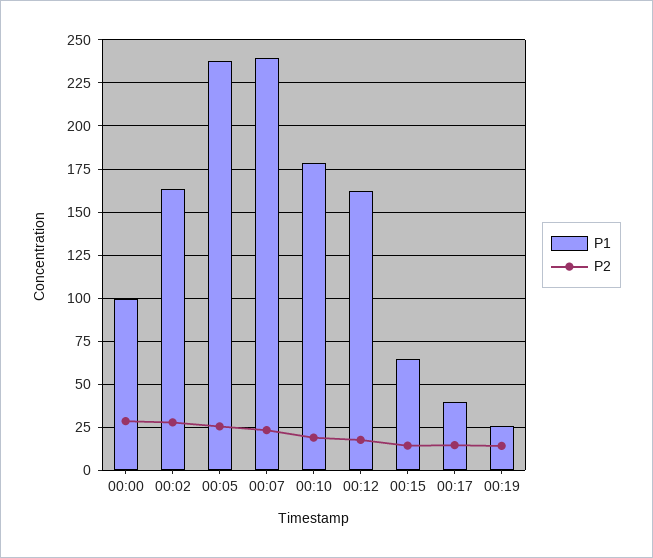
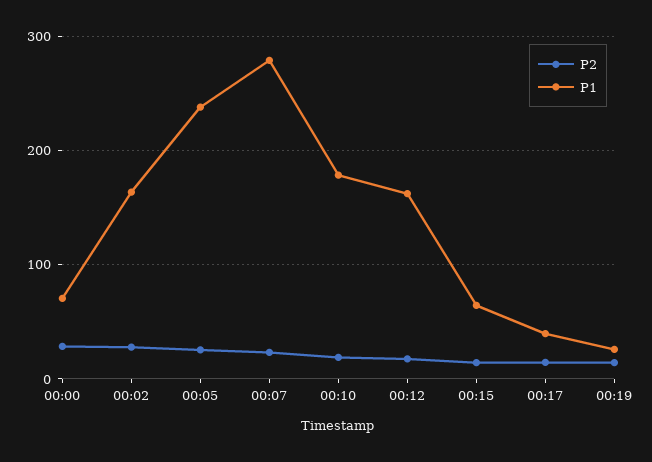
  {
    "P1": {
-     "00:00": 100,
+     "00:00": 70,
      "00:02": 165,
      "00:05": 240,
-     "00:07": 240,
+     "00:07": 280,
      "00:10": 180,
      "00:12": 160,
      "00:15": 65,
      "00:17": 40,
      "00:19": 25
    },
    "P2": {
      "00:00": 30,
      "00:02": 30,
      "00:05": 25,
      "00:07": 25,
      "00:10": 20,
      "00:12": 20,
      "00:15": 15,
      "00:17": 15,
      "00:19": 15
    }
  }

